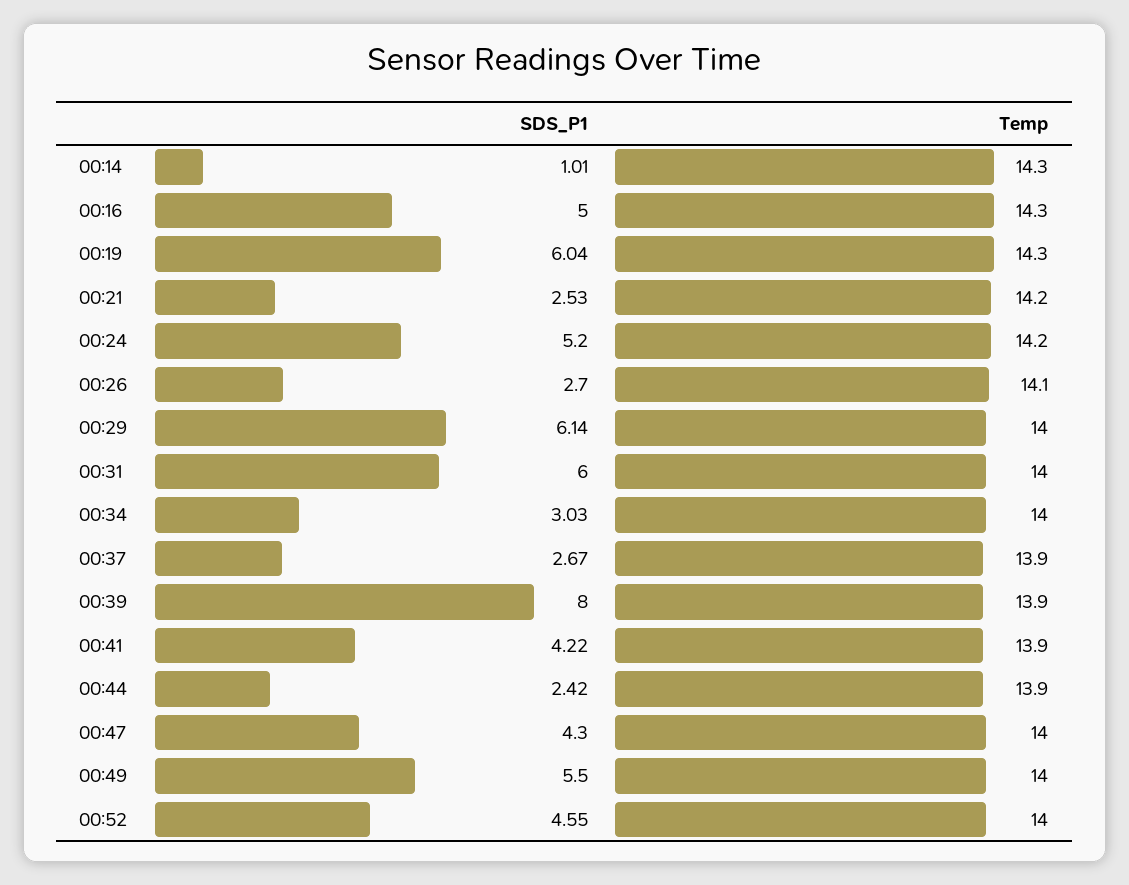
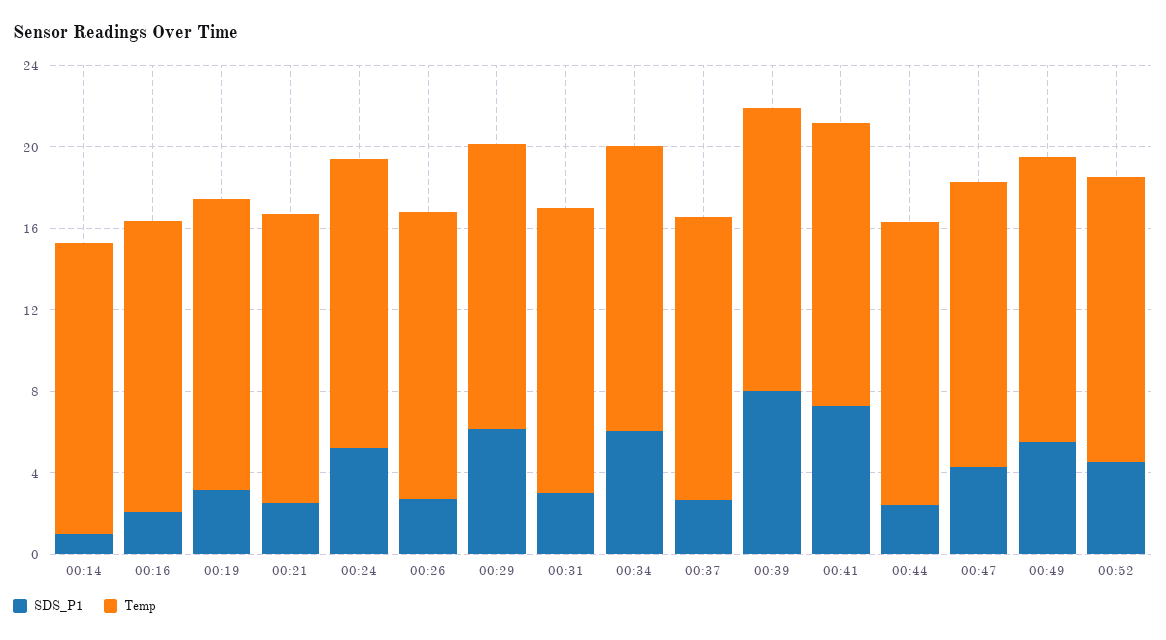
  {
    "SDS_P1": {
      "00:14": 1.01,
-     "00:16": 5,
+     "00:16": 2,
-     "00:19": 6.04,
+     "00:19": 3,
      "00:21": 2.53,
      "00:24": 5.2,
      "00:26": 2.7,
      "00:29": 6.14,
-     "00:31": 6,
+     "00:31": 3,
-     "00:34": 3.03,
+     "00:34": 6,
      "00:37": 2.67,
      "00:39": 8,
-     "00:41": 4.22,
+     "00:41": 7,
      "00:44": 2.42,
      "00:47": 4.3,
      "00:49": 5.5,
      "00:52": 4.55
    },
    "Temp": {
      "00:14": 14.3,
      "00:16": 14.3,
      "00:19": 14.3,
      "00:21": 14.2,
      "00:24": 14.2,
      "00:26": 14.1,
      "00:29": 14,
      "00:31": 14,
      "00:34": 14,
      "00:37": 13.9,
      "00:39": 13.9,
      "00:41": 13.9,
      "00:44": 13.9,
      "00:47": 14,
      "00:49": 14,
      "00:52": 14
    }
  }

